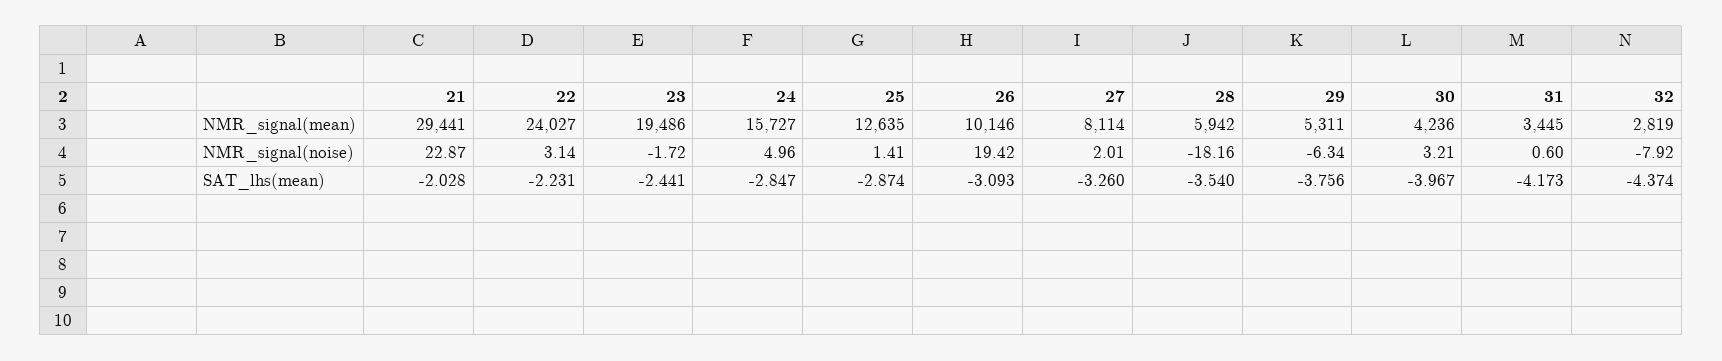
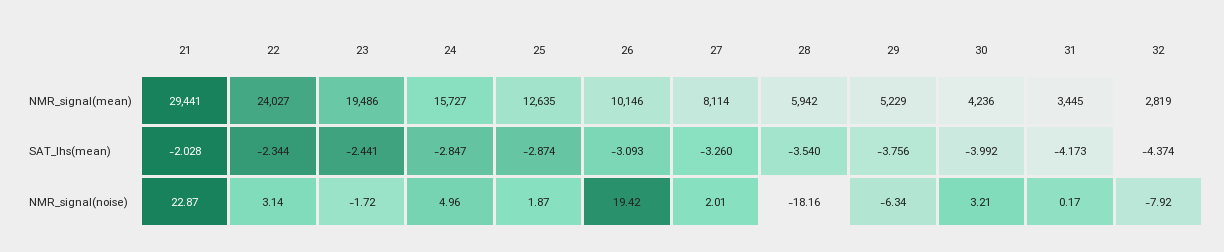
  {
    "21": {
      "NMR_signal(mean)": 29441,
      "NMR_signal(noise)": 22.87,
      "SAT_lhs(mean)": -2.028
    },
    "22": {
      "NMR_signal(mean)": 24027,
      "NMR_signal(noise)": 3.14,
-     "SAT_lhs(mean)": -2.231
+     "SAT_lhs(mean)": -2.344
    },
    "23": {
      "NMR_signal(mean)": 19486,
      "NMR_signal(noise)": -1.72,
      "SAT_lhs(mean)": -2.441
    },
    "24": {
      "NMR_signal(mean)": 15727,
      "NMR_signal(noise)": 4.96,
      "SAT_lhs(mean)": -2.847
    },
    "25": {
      "NMR_signal(mean)": 12635,
-     "NMR_signal(noise)": 1.41,
+     "NMR_signal(noise)": 1.87,
      "SAT_lhs(mean)": -2.874
    },
    "26": {
      "NMR_signal(mean)": 10146,
      "NMR_signal(noise)": 19.42,
      "SAT_lhs(mean)": -3.093
    },
    "27": {
      "NMR_signal(mean)": 8114,
      "NMR_signal(noise)": 2.01,
      "SAT_lhs(mean)": -3.26
    },
    "28": {
      "NMR_signal(mean)": 5942,
      "NMR_signal(noise)": -18.16,
      "SAT_lhs(mean)": -3.54
    },
    "29": {
-     "NMR_signal(mean)": 5311,
+     "NMR_signal(mean)": 5229,
      "NMR_signal(noise)": -6.34,
      "SAT_lhs(mean)": -3.756
    },
    "30": {
      "NMR_signal(mean)": 4236,
      "NMR_signal(noise)": 3.21,
-     "SAT_lhs(mean)": -3.967
+     "SAT_lhs(mean)": -3.992
    },
    "31": {
      "NMR_signal(mean)": 3445,
-     "NMR_signal(noise)": 0.6,
+     "NMR_signal(noise)": 0.17,
      "SAT_lhs(mean)": -4.173
    },
    "32": {
      "NMR_signal(mean)": 2819,
      "NMR_signal(noise)": -7.92,
      "SAT_lhs(mean)": -4.374
    }
  }

